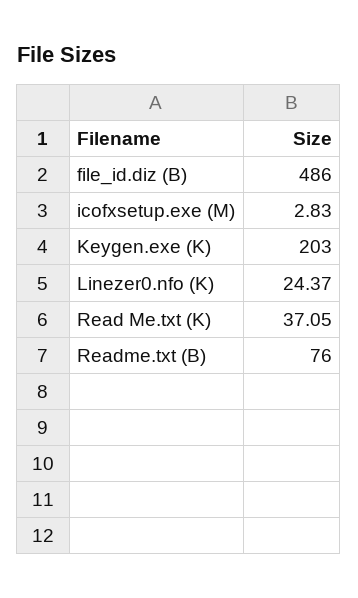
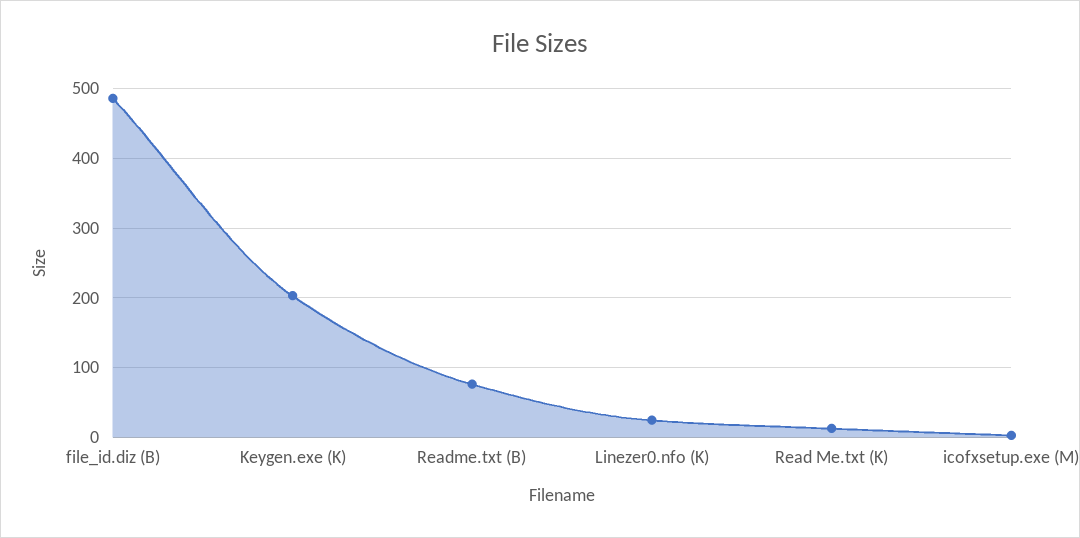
  {
    "file_id.diz (B)": 486,
    "icofxsetup.exe (M)": 2.83,
    "Keygen.exe (K)": 203,
    "Linezer0.nfo (K)": 24.37,
-   "Read Me.txt (K)": 37.05,
+   "Read Me.txt (K)": 10,
    "Readme.txt (B)": 76
  }

